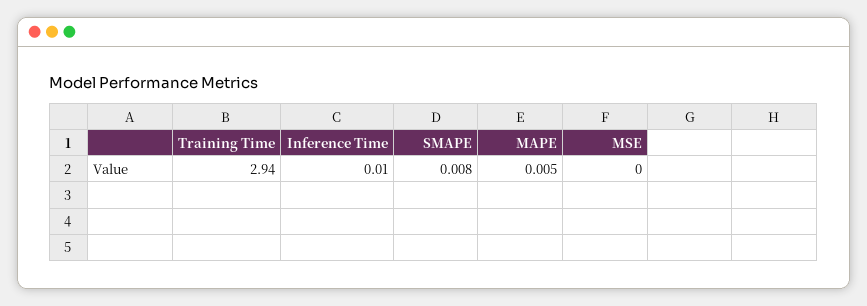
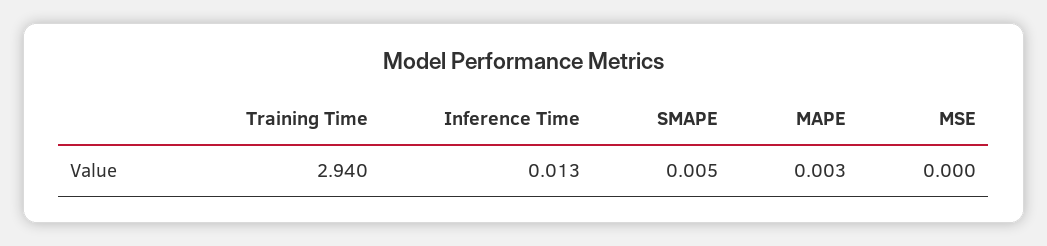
  {
    "Training Time": 2.94,
-   "Inference Time": 0.01,
+   "Inference Time": 0.013,
-   "SMAPE": 0.008,
+   "SMAPE": 0.005,
-   "MAPE": 0.005,
+   "MAPE": 0.003,
    "MSE": 0
  }

